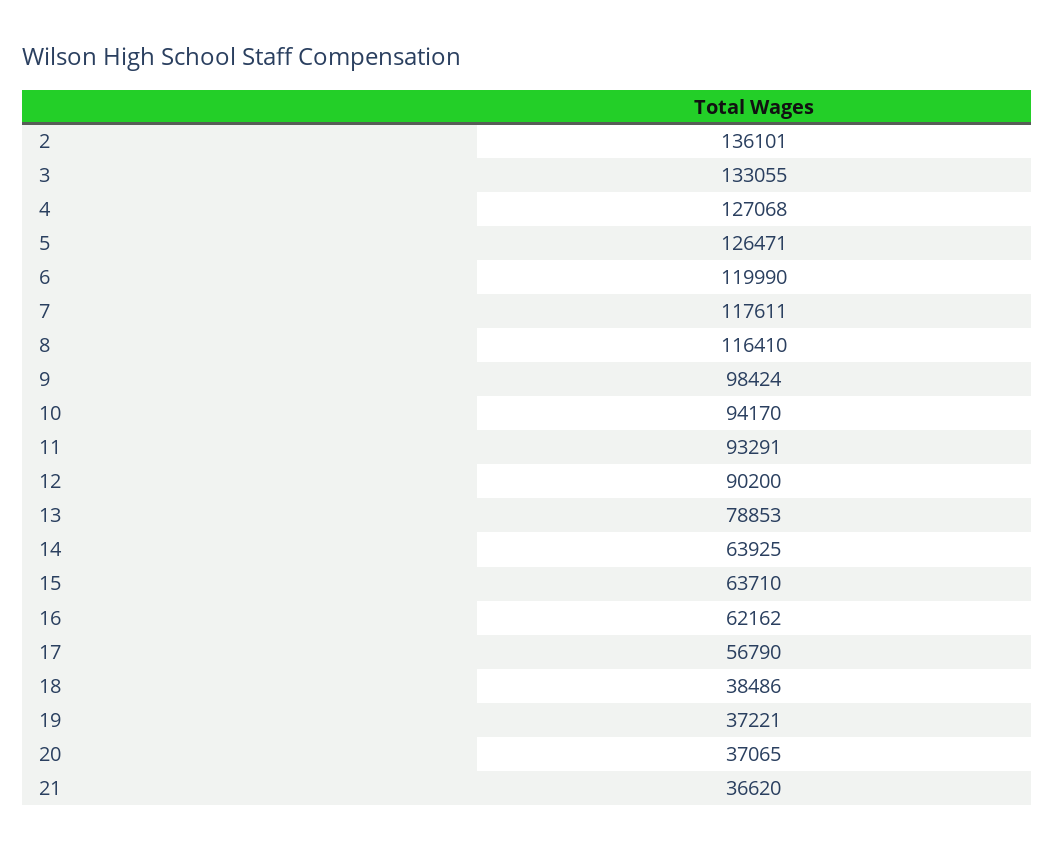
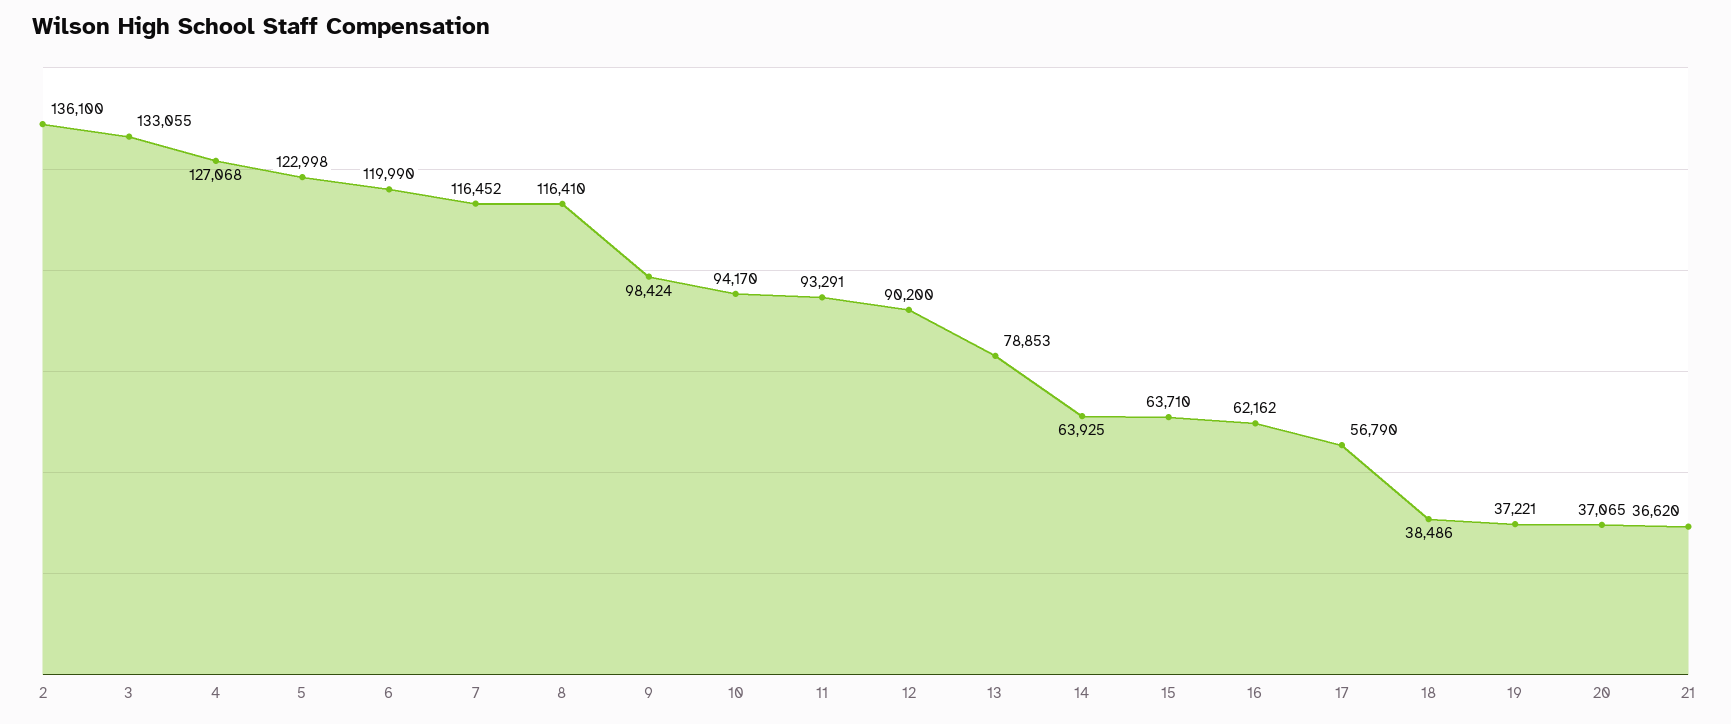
  {
-   "2": 136101,
+   "2": 136100,
    "3": 133055,
    "4": 127068,
-   "5": 126471,
+   "5": 122998,
    "6": 119990,
-   "7": 117611,
+   "7": 116452,
    "8": 116410,
    "9": 98424,
    "10": 94170,
    "11": 93291,
    "12": 90200,
    "13": 78853,
    "14": 63925,
    "15": 63710,
    "16": 62162,
    "17": 56790,
    "18": 38486,
    "19": 37221,
    "20": 37065,
    "21": 36620
  }

